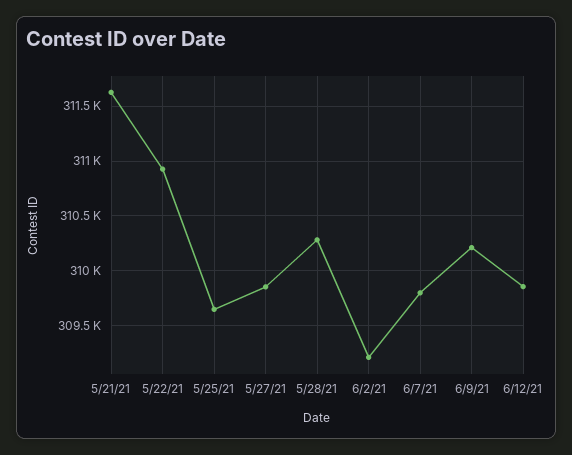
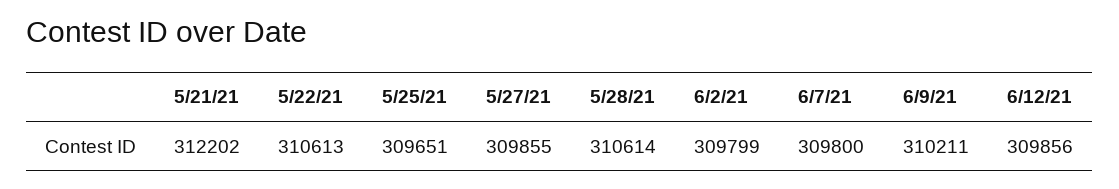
  {
-   "5/21/21": 311600,
+   "5/21/21": 312202,
-   "5/22/21": 310900,
+   "5/22/21": 310613,
    "5/25/21": 309651,
    "5/27/21": 309855,
-   "5/28/21": 310300,
+   "5/28/21": 310614,
-   "6/2/21": 309200,
+   "6/2/21": 309799,
    "6/7/21": 309800,
    "6/9/21": 310211,
    "6/12/21": 309856
  }

